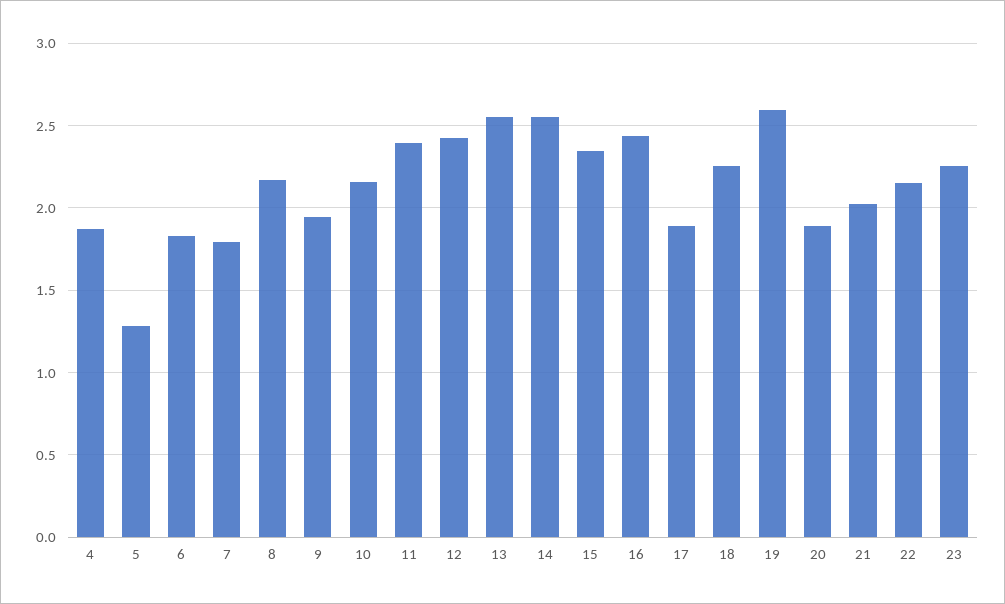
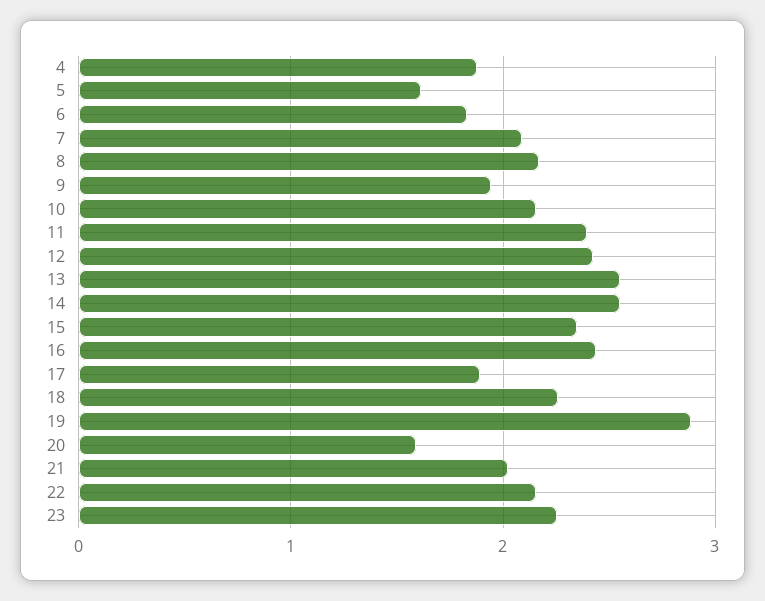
  {
    "4": 1.9,
-   "5": 1.3,
+   "5": 1.6,
    "6": 1.85,
-   "7": 1.8,
+   "7": 2.1,
    "8": 2.15,
    "9": 1.95,
    "10": 2.15,
    "11": 2.4,
    "12": 2.4,
    "13": 2.55,
    "14": 2.55,
    "15": 2.35,
    "16": 2.45,
    "17": 1.9,
    "18": 2.25,
-   "19": 2.6,
+   "19": 2.9,
-   "20": 1.9,
+   "20": 1.6,
    "21": 2,
    "22": 2.15,
    "23": 2.25
  }

